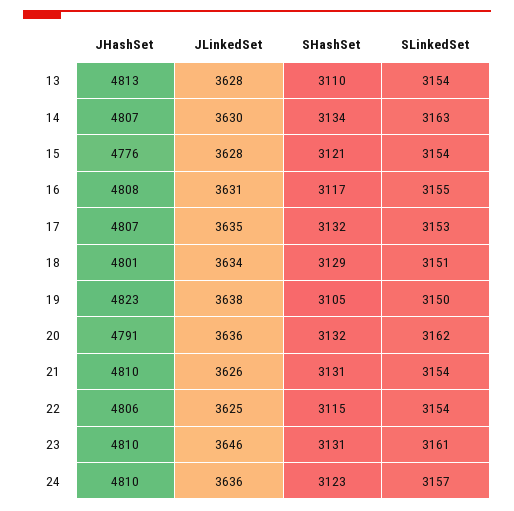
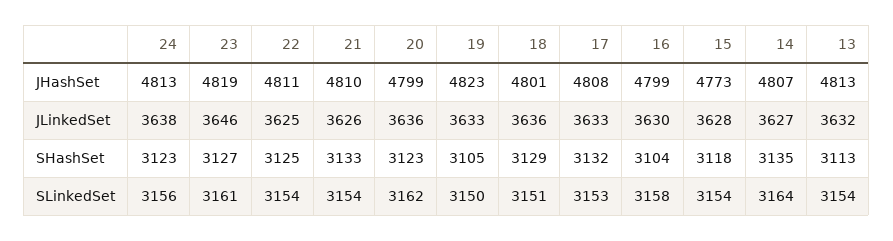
  {
    "JHashSet": {
      "13": 4813,
      "14": 4807,
-     "15": 4776,
+     "15": 4773,
-     "16": 4808,
+     "16": 4799,
-     "17": 4807,
+     "17": 4808,
      "18": 4801,
      "19": 4823,
-     "20": 4791,
+     "20": 4799,
      "21": 4810,
-     "22": 4806,
+     "22": 4811,
-     "23": 4810,
+     "23": 4819,
-     "24": 4810
+     "24": 4813
    },
    "JLinkedSet": {
-     "13": 3628,
+     "13": 3632,
-     "14": 3630,
+     "14": 3627,
      "15": 3628,
-     "16": 3631,
+     "16": 3630,
-     "17": 3635,
+     "17": 3633,
-     "18": 3634,
+     "18": 3636,
-     "19": 3638,
+     "19": 3633,
      "20": 3636,
      "21": 3626,
      "22": 3625,
      "23": 3646,
-     "24": 3636
+     "24": 3638
    },
    "SHashSet": {
-     "13": 3110,
+     "13": 3113,
-     "14": 3134,
+     "14": 3135,
-     "15": 3121,
+     "15": 3118,
-     "16": 3117,
+     "16": 3104,
      "17": 3132,
      "18": 3129,
      "19": 3105,
-     "20": 3132,
+     "20": 3123,
-     "21": 3131,
+     "21": 3133,
-     "22": 3115,
+     "22": 3125,
-     "23": 3131,
+     "23": 3127,
      "24": 3123
    },
    "SLinkedSet": {
      "13": 3154,
-     "14": 3163,
+     "14": 3164,
      "15": 3154,
-     "16": 3155,
+     "16": 3158,
      "17": 3153,
      "18": 3151,
      "19": 3150,
      "20": 3162,
      "21": 3154,
      "22": 3154,
      "23": 3161,
-     "24": 3157
+     "24": 3156
    }
  }

